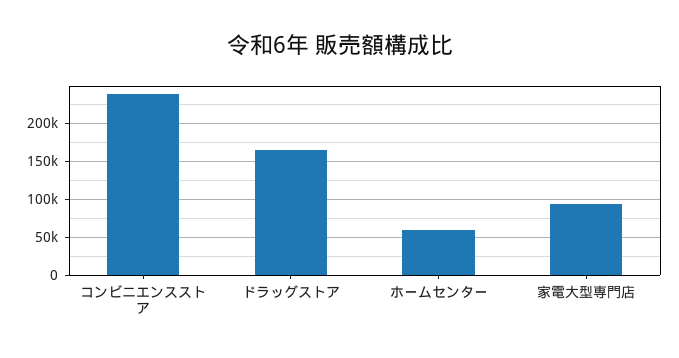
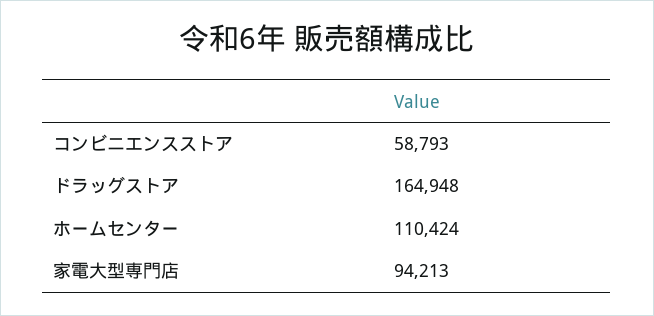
  {
-   "コンビニエンスストア": 240000,
+   "コンビニエンスストア": 58793,
    "ドラッグストア": 164948,
-   "ホームセンター": 60000,
+   "ホームセンター": 110424,
    "家電大型専門店": 94213
  }

